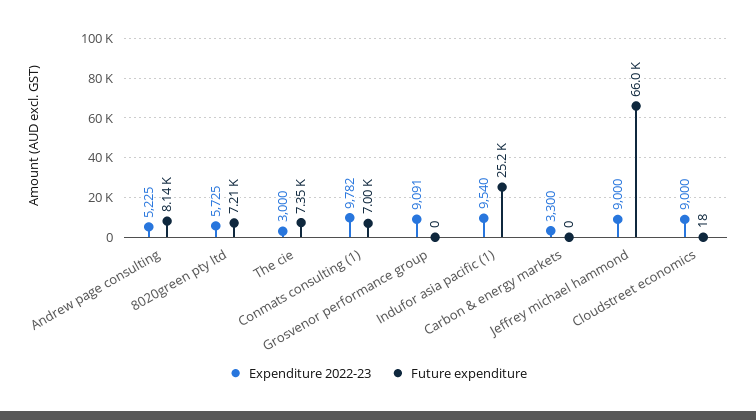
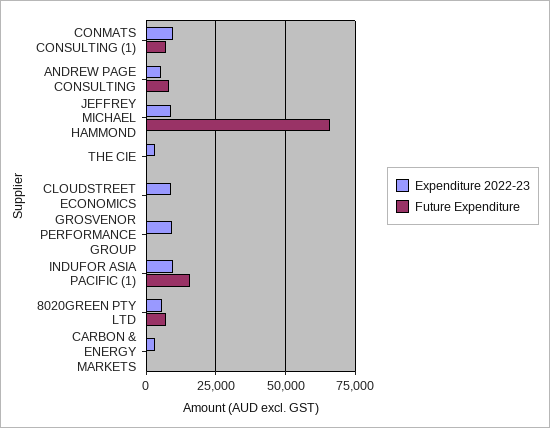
  {
    "Expenditure 2022-23": {
      "Andrew page consulting": 5225,
      "8020green pty ltd": 5725,
      "The cie": 3000,
      "Conmats consulting (1)": 9782,
      "Grosvenor performance group": 9091,
      "Indufor asia pacific (1)": 9540,
      "Carbon & energy markets": 3300,
      "Jeffrey michael hammond": 9000,
      "Cloudstreet economics": 9000
    },
    "Future expenditure": {
      "Andrew page consulting": 8140,
      "8020green pty ltd": 7210,
-     "The cie": 7350,
+     "The cie": 0,
      "Conmats consulting (1)": 7000,
      "Grosvenor performance group": 0,
-     "Indufor asia pacific (1)": 25200,
+     "Indufor asia pacific (1)": 15000,
      "Carbon & energy markets": 0,
      "Jeffrey michael hammond": 66000,
      "Cloudstreet economics": 18
    }
  }

